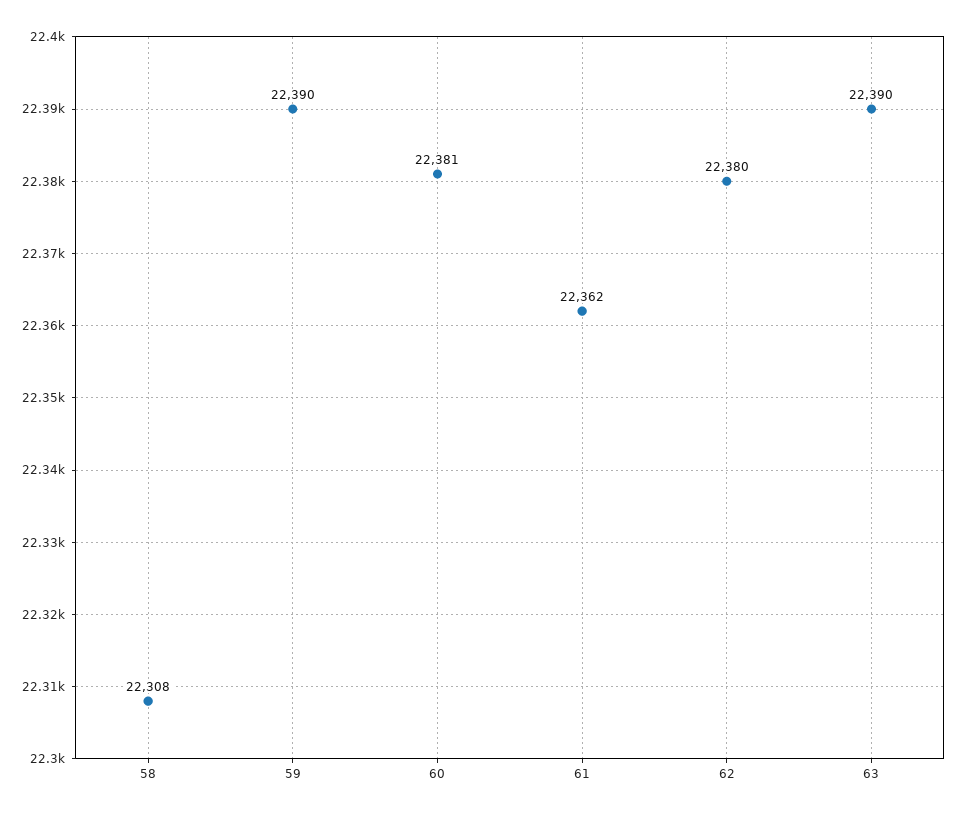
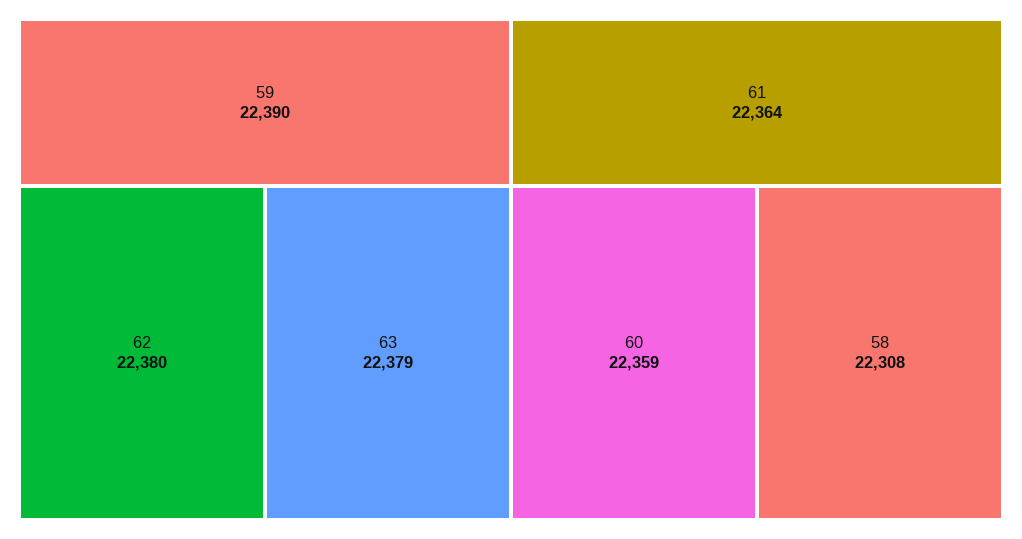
  {
    "58": 22308,
    "59": 22390,
-   "60": 22381,
+   "60": 22359,
-   "61": 22362,
+   "61": 22364,
    "62": 22380,
-   "63": 22390
+   "63": 22379
  }

